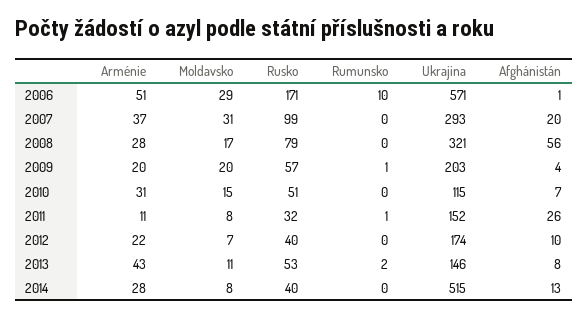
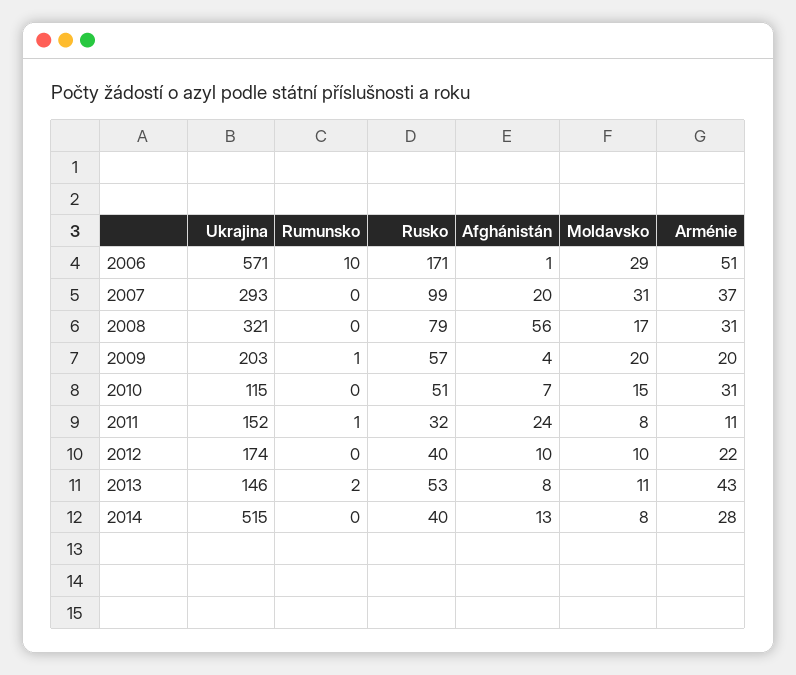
  {
    "Arménie": {
      "2006": 51,
      "2007": 37,
-     "2008": 28,
+     "2008": 31,
      "2009": 20,
      "2010": 31,
      "2011": 11,
      "2012": 22,
      "2013": 43,
      "2014": 28
    },
    "Moldavsko": {
      "2006": 29,
      "2007": 31,
      "2008": 17,
      "2009": 20,
      "2010": 15,
      "2011": 8,
-     "2012": 7,
+     "2012": 10,
      "2013": 11,
      "2014": 8
    },
    "Rusko": {
      "2006": 171,
      "2007": 99,
      "2008": 79,
      "2009": 57,
      "2010": 51,
      "2011": 32,
      "2012": 40,
      "2013": 53,
      "2014": 40
    },
    "Rumunsko": {
      "2006": 10,
      "2007": 0,
      "2008": 0,
      "2009": 1,
      "2010": 0,
      "2011": 1,
      "2012": 0,
      "2013": 2,
      "2014": 0
    },
    "Ukrajina": {
      "2006": 571,
      "2007": 293,
      "2008": 321,
      "2009": 203,
      "2010": 115,
      "2011": 152,
      "2012": 174,
      "2013": 146,
      "2014": 515
    },
    "Afghánistán": {
      "2006": 1,
      "2007": 20,
      "2008": 56,
      "2009": 4,
      "2010": 7,
-     "2011": 26,
+     "2011": 24,
      "2012": 10,
      "2013": 8,
      "2014": 13
    }
  }

